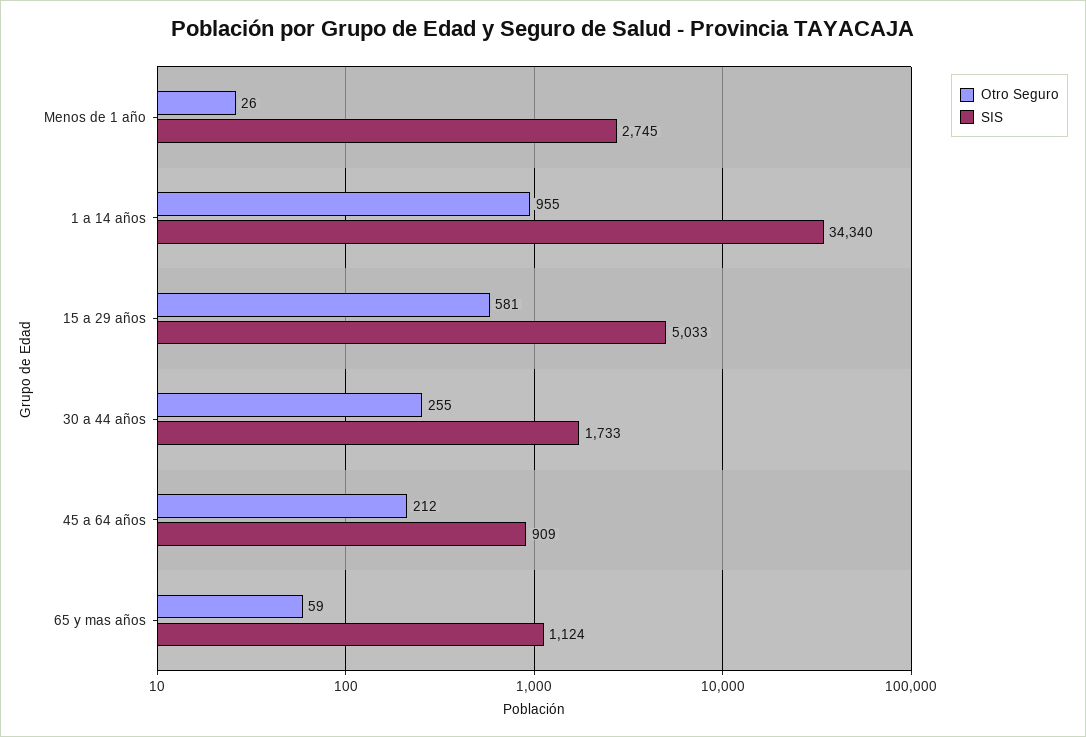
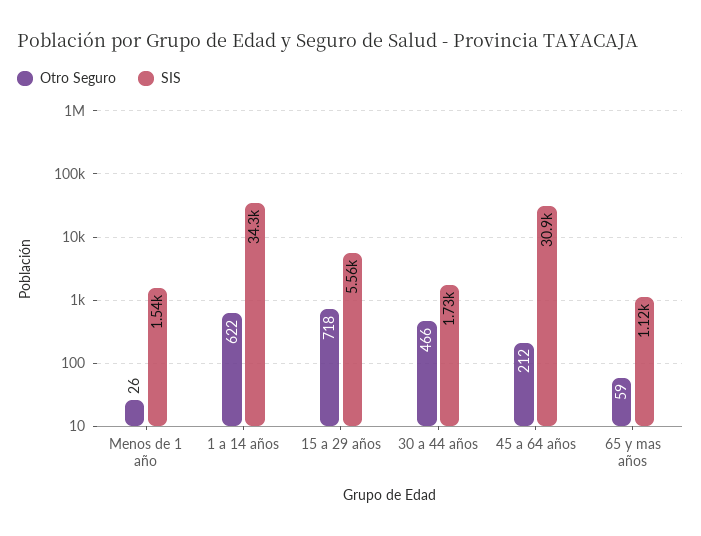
  {
    "Otro Seguro": {
      "Menos de 1 año": 26,
-     "1 a 14 años": 955,
+     "1 a 14 años": 622,
-     "15 a 29 años": 581,
+     "15 a 29 años": 718,
-     "30 a 44 años": 255,
+     "30 a 44 años": 466,
      "45 a 64 años": 212,
      "65 y mas años": 59
    },
    "SIS": {
-     "Menos de 1 año": 2745,
+     "Menos de 1 año": 1540,
      "1 a 14 años": 34340,
-     "15 a 29 años": 5033,
+     "15 a 29 años": 5560,
      "30 a 44 años": 1733,
-     "45 a 64 años": 909,
+     "45 a 64 años": 30900,
      "65 y mas años": 1124
    }
  }

